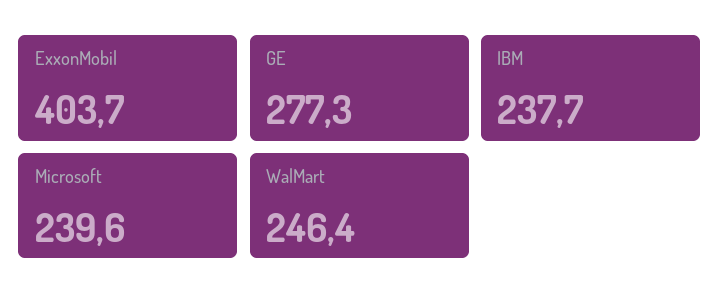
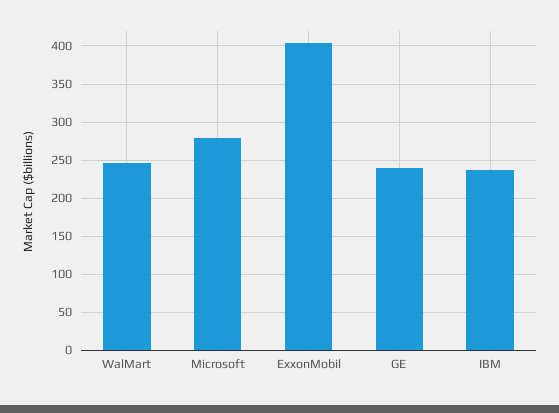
  {
    "ExxonMobil": 403.7,
-   "GE": 277.3,
+   "GE": 240,
    "IBM": 237.7,
-   "Microsoft": 239.6,
+   "Microsoft": 280,
    "WalMart": 246.4
  }

